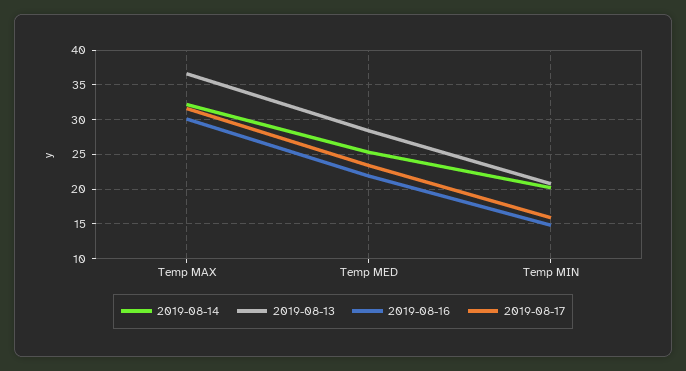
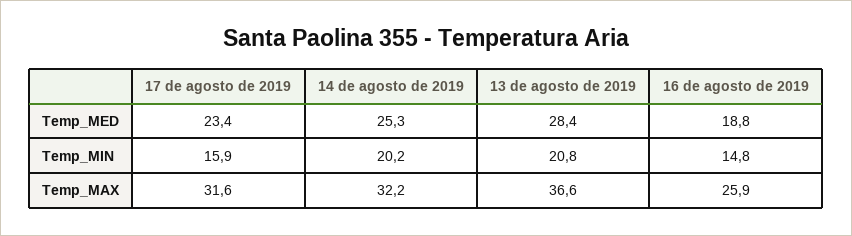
  {
    "2019-08-14": {
      "Temp MAX": 32.2,
      "Temp MED": 25.3,
      "Temp MIN": 20.2
    },
    "2019-08-13": {
      "Temp MAX": 36.6,
      "Temp MED": 28.4,
      "Temp MIN": 20.8
    },
    "2019-08-16": {
-     "Temp MAX": 30,
+     "Temp MAX": 25.9,
-     "Temp MED": 22,
+     "Temp MED": 18.8,
      "Temp MIN": 14.8
    },
    "2019-08-17": {
      "Temp MAX": 31.6,
      "Temp MED": 23.4,
      "Temp MIN": 15.9
    }
  }

